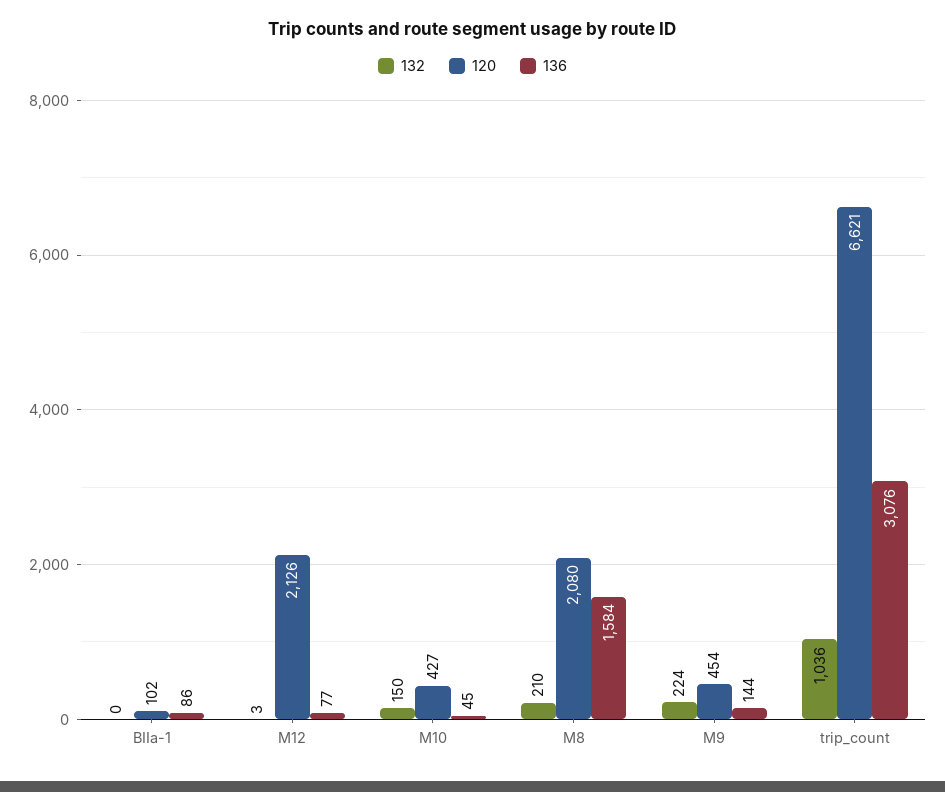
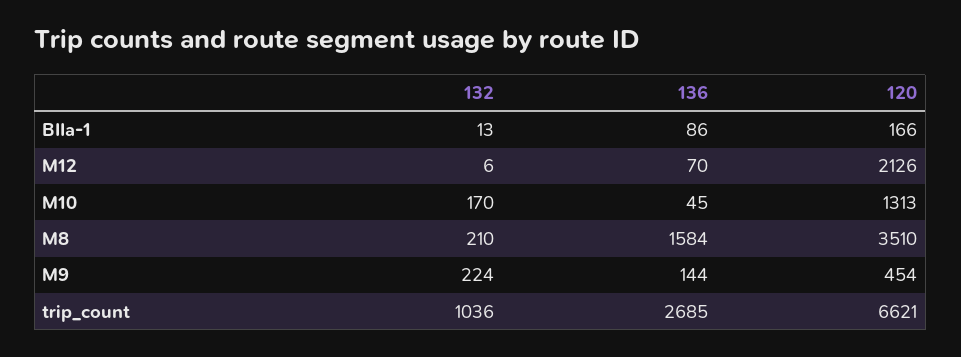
  {
    "132": {
-     "BIIa-1": 0,
+     "BIIa-1": 13,
-     "M12": 3,
+     "M12": 6,
-     "M10": 150,
+     "M10": 170,
      "M8": 210,
      "M9": 224,
      "trip_count": 1036
    },
    "120": {
-     "BIIa-1": 102,
+     "BIIa-1": 166,
      "M12": 2126,
-     "M10": 427,
+     "M10": 1313,
-     "M8": 2080,
+     "M8": 3510,
      "M9": 454,
      "trip_count": 6621
    },
    "136": {
      "BIIa-1": 86,
-     "M12": 77,
+     "M12": 70,
      "M10": 45,
      "M8": 1584,
      "M9": 144,
-     "trip_count": 3076
+     "trip_count": 2685
    }
  }

